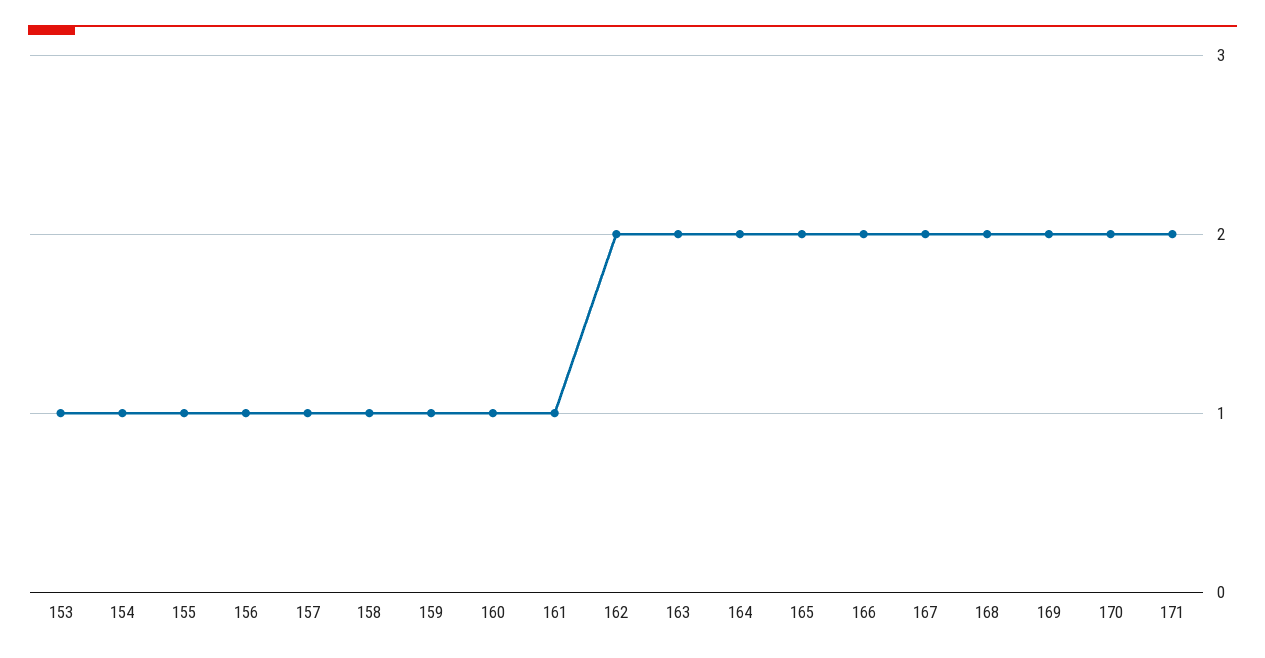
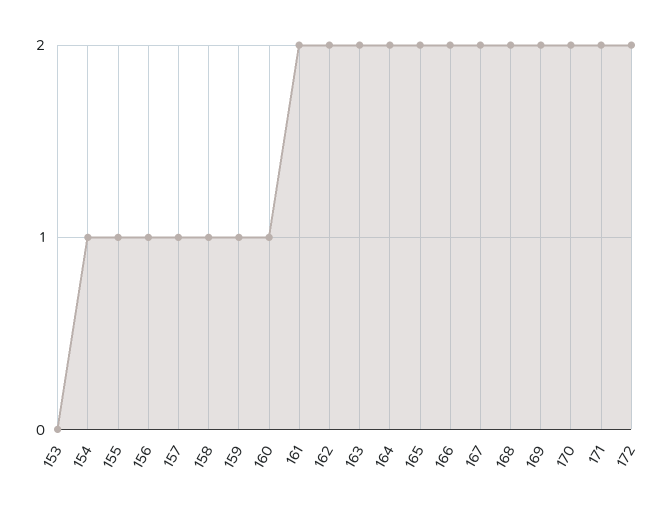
  {
-   "153": 1,
+   "153": 0,
    "154": 1,
    "155": 1,
    "156": 1,
    "157": 1,
    "158": 1,
    "159": 1,
    "160": 1,
-   "161": 1,
+   "161": 2,
    "162": 2,
    "163": 2,
    "164": 2,
    "165": 2,
    "166": 2,
    "167": 2,
    "168": 2,
    "169": 2,
    "170": 2,
-   "171": 2
+   "171": 2,
+   "172": 2
  }

